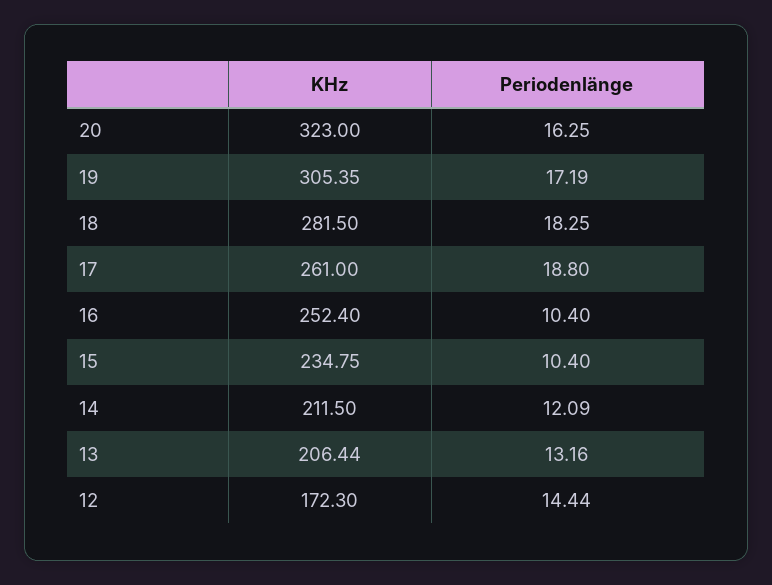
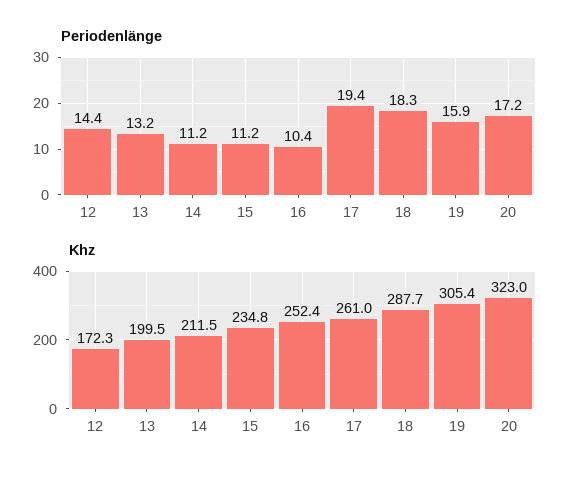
  {
    "KHz": {
      "20": 323,
      "19": 305.35,
-     "18": 281.5,
+     "18": 287.7,
      "17": 261,
      "16": 252.4,
      "15": 234.75,
      "14": 211.5,
-     "13": 206.44,
+     "13": 199.5,
      "12": 172.3
    },
    "Periodenlänge": {
-     "20": 16.25,
+     "20": 17.2,
-     "19": 17.19,
+     "19": 15.9,
      "18": 18.25,
-     "17": 18.8,
+     "17": 19.4,
      "16": 10.4,
-     "15": 10.4,
+     "15": 11.2,
-     "14": 12.09,
+     "14": 11.2,
      "13": 13.16,
      "12": 14.44
    }
  }

